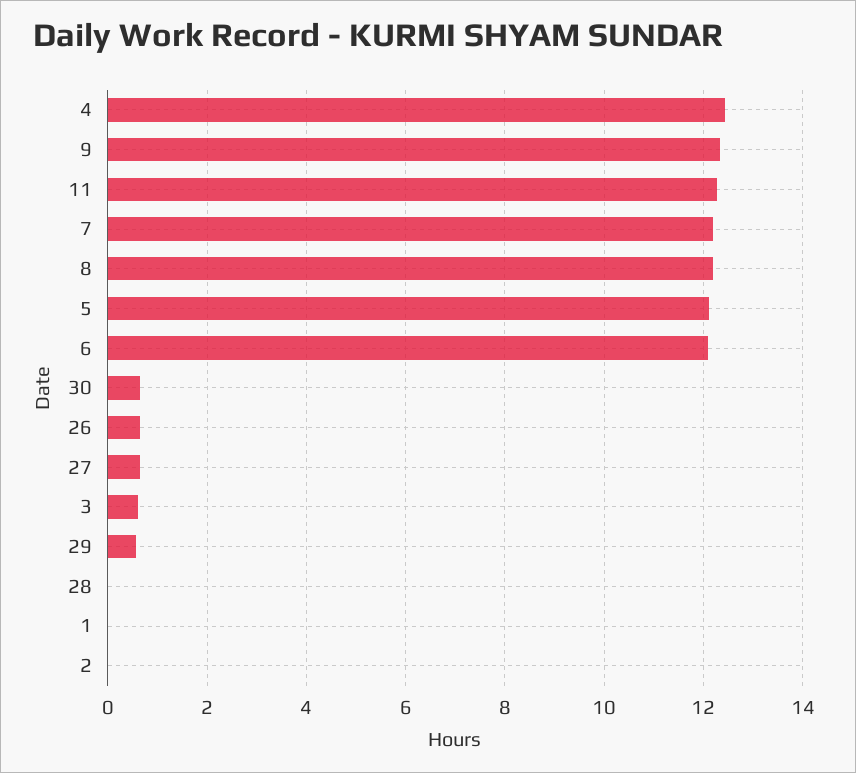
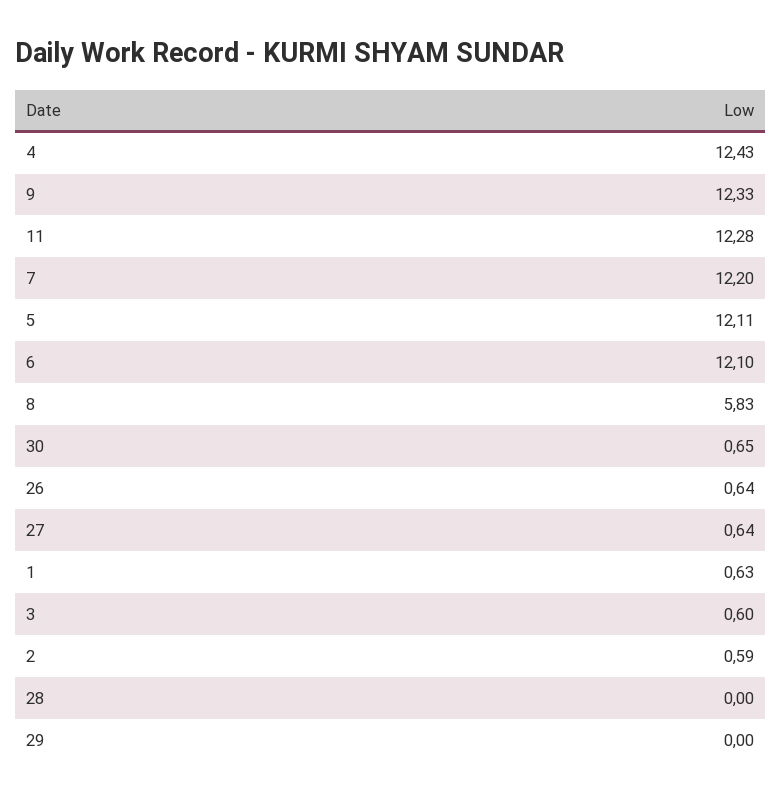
  {
    "4": 12.43,
    "9": 12.33,
    "11": 12.28,
    "7": 12.2,
-   "8": 12.2,
+   "8": 5.83,
    "5": 12.11,
    "6": 12.1,
    "30": 0.65,
    "26": 0.64,
    "27": 0.64,
    "3": 0.6,
-   "29": 0.6,
+   "29": 0,
    "28": 0,
-   "1": 0,
+   "1": 0.63,
-   "2": 0
+   "2": 0.59
  }

